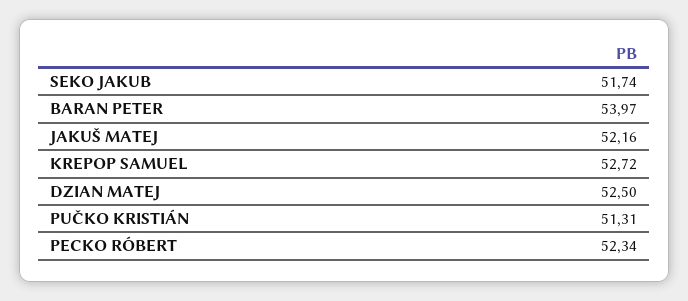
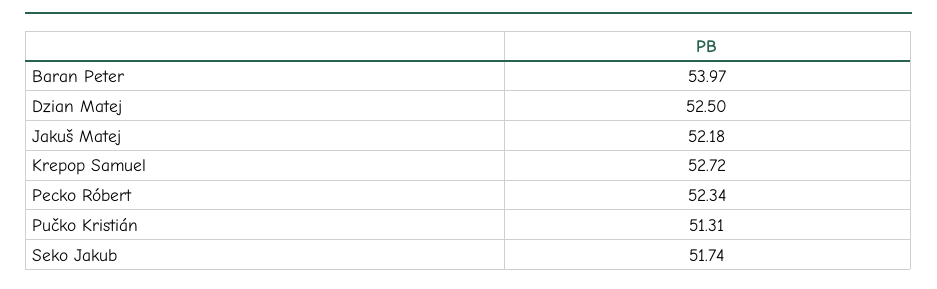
  {
    "SEKO JAKUB": 51.74,
    "BARAN PETER": 53.97,
-   "JAKUŠ MATEJ": 52.16,
+   "JAKUŠ MATEJ": 52.18,
    "KREPOP SAMUEL": 52.72,
    "DZIAN MATEJ": 52.5,
    "PUČKO KRISTIÁN": 51.31,
    "PECKO RÓBERT": 52.34
  }

